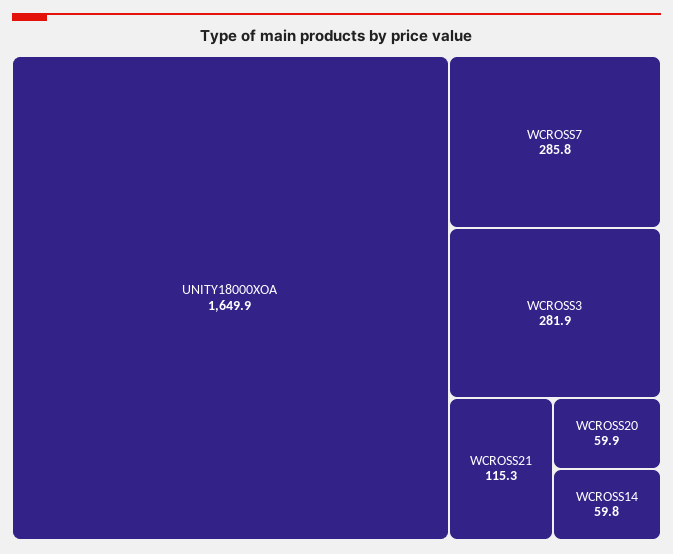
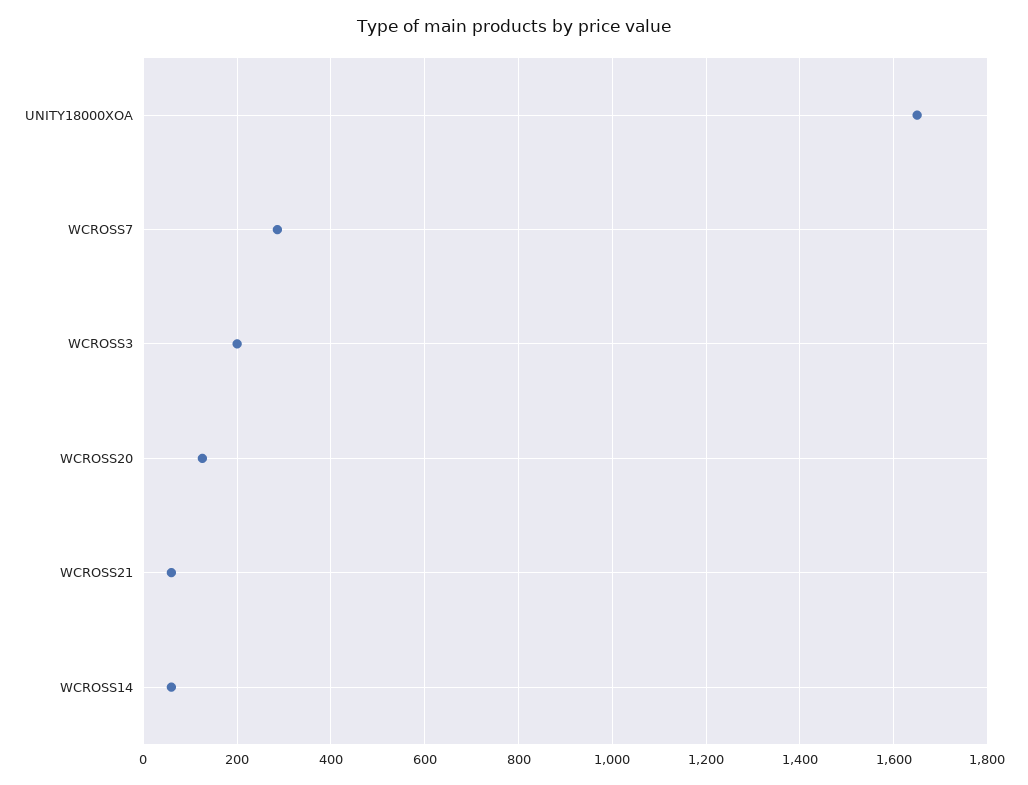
  {
    "UNITY18000XOA": 1649.9,
    "WCROSS7": 285.8,
-   "WCROSS3": 281.9,
+   "WCROSS3": 200,
-   "WCROSS21": 115.3,
+   "WCROSS21": 60,
-   "WCROSS20": 59.9,
+   "WCROSS20": 120,
    "WCROSS14": 59.8
  }

